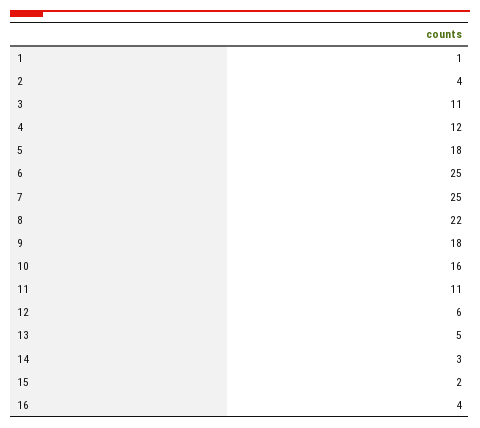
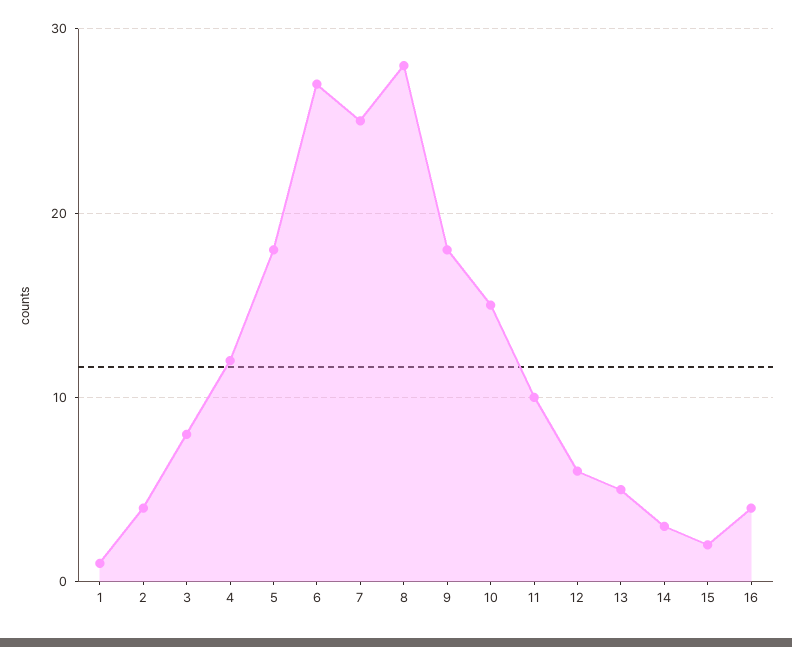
  {
    "1": 1,
    "2": 4,
-   "3": 11,
+   "3": 8,
    "4": 12,
    "5": 18,
-   "6": 25,
+   "6": 27,
    "7": 25,
-   "8": 22,
+   "8": 28,
    "9": 18,
-   "10": 16,
+   "10": 15,
-   "11": 11,
+   "11": 10,
    "12": 6,
    "13": 5,
    "14": 3,
    "15": 2,
    "16": 4
  }

